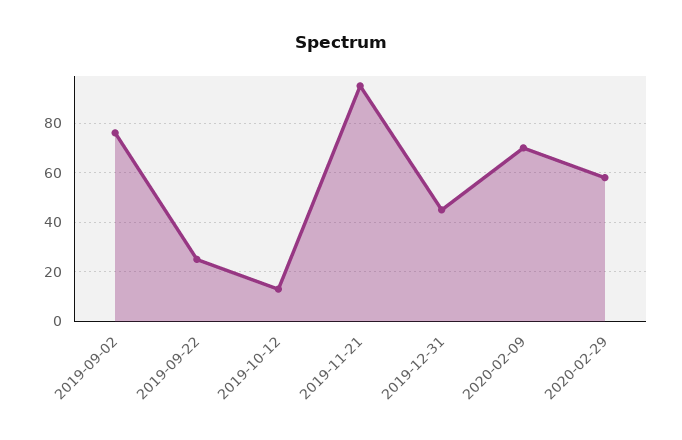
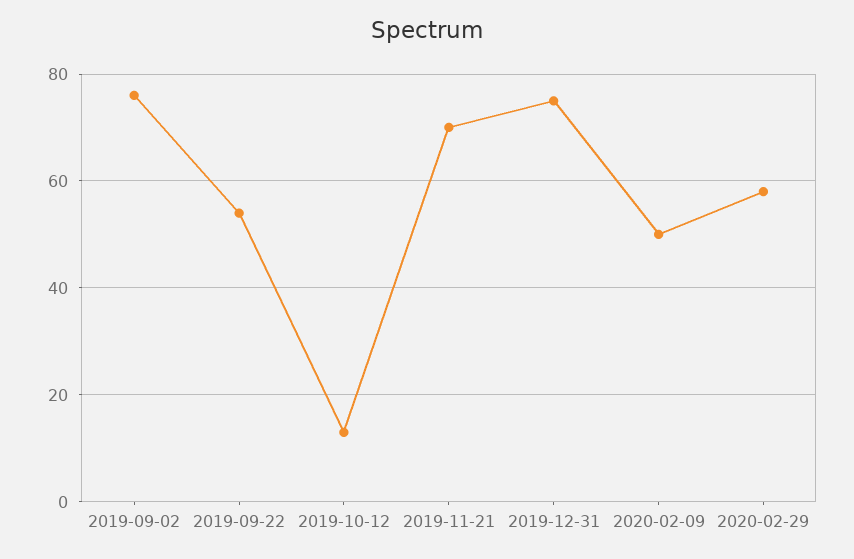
  {
    "2019-09-02": 75,
-   "2019-09-22": 25,
+   "2019-09-22": 55,
    "2019-10-12": 15,
-   "2019-11-21": 95,
+   "2019-11-21": 70,
-   "2019-12-31": 45,
+   "2019-12-31": 75,
-   "2020-02-09": 70,
+   "2020-02-09": 50,
    "2020-02-29": 60
  }

